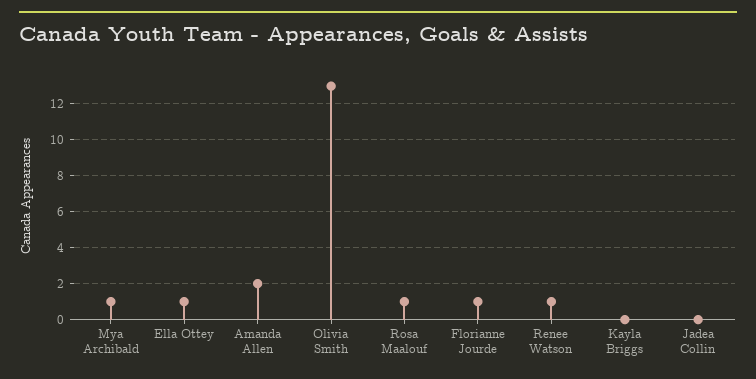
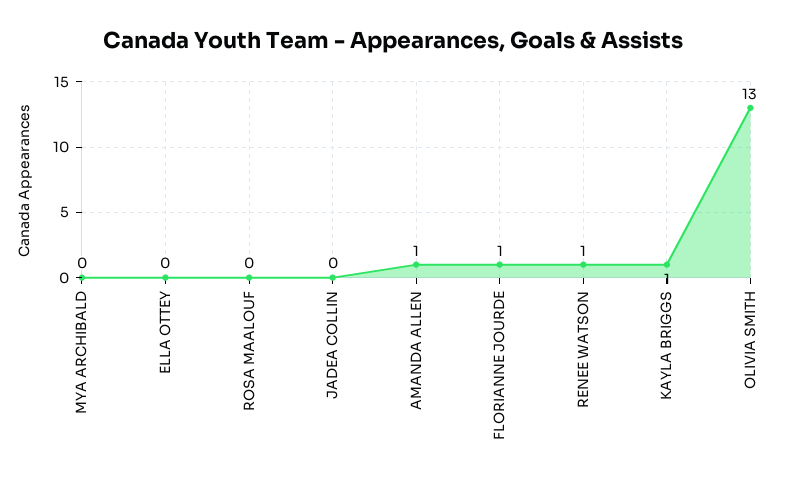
  {
-   "Mya Archibald": 1,
+   "Mya Archibald": 0,
-   "Ella Ottey": 1,
+   "Ella Ottey": 0,
-   "Amanda Allen": 2,
+   "Amanda Allen": 1,
    "Olivia Smith": 13,
-   "Rosa Maalouf": 1,
+   "Rosa Maalouf": 0,
    "Florianne Jourde": 1,
    "Renee Watson": 1,
-   "Kayla Briggs": 0,
+   "Kayla Briggs": 1,
    "Jadea Collin": 0
  }

